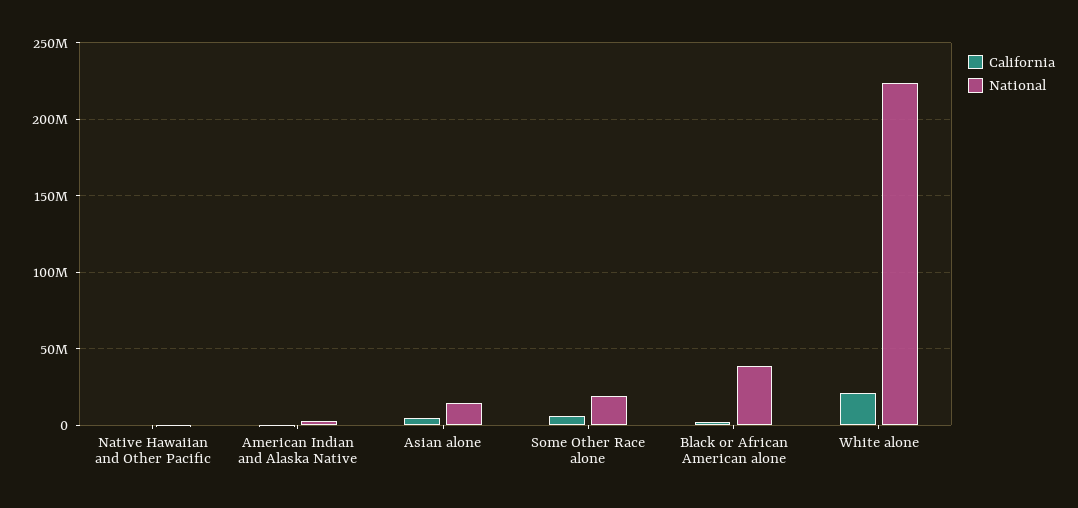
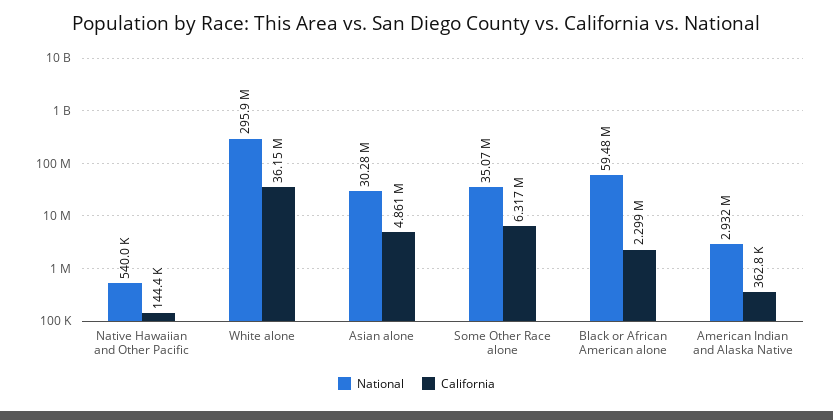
  {
    "California": {
      "Native Hawaiian and Other Pacific": 144400,
      "American Indian and Alaska Native": 362800,
      "Asian alone": 4861000,
      "Some Other Race alone": 6317000,
      "Black or African American alone": 2299000,
-     "White alone": 20000000
+     "White alone": 36150000
    },
    "National": {
      "Native Hawaiian and Other Pacific": 540000,
      "American Indian and Alaska Native": 2932000,
-     "Asian alone": 15000000,
+     "Asian alone": 30280000,
-     "Some Other Race alone": 20000000,
+     "Some Other Race alone": 35070000,
-     "Black or African American alone": 40000000,
+     "Black or African American alone": 59480000,
-     "White alone": 225000000
+     "White alone": 295900000
    }
  }

